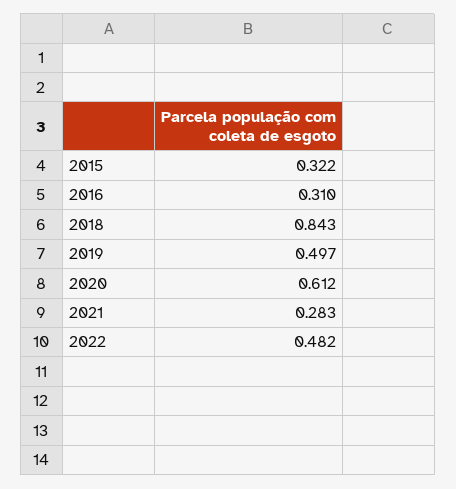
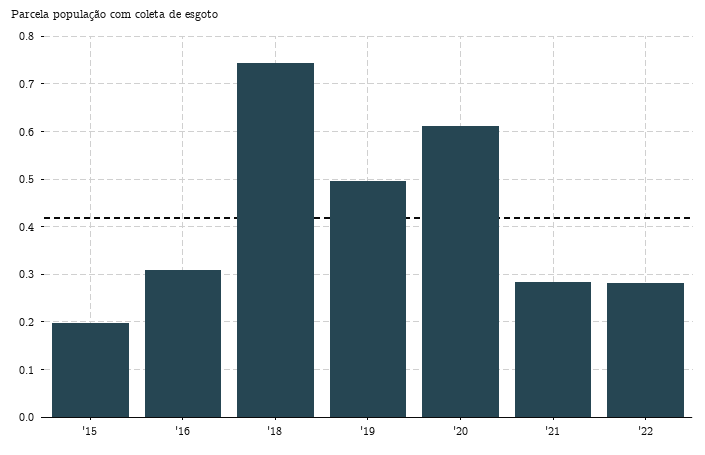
  {
-   "2015": 0.322,
+   "2015": 0.2,
    "2016": 0.31,
-   "2018": 0.843,
+   "2018": 0.74,
    "2019": 0.497,
    "2020": 0.612,
    "2021": 0.283,
-   "2022": 0.482
+   "2022": 0.28
  }

